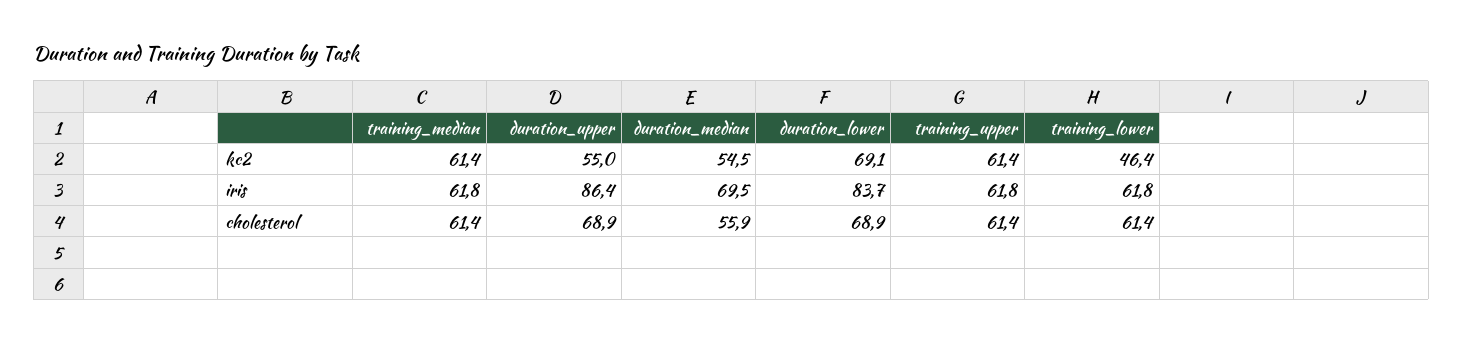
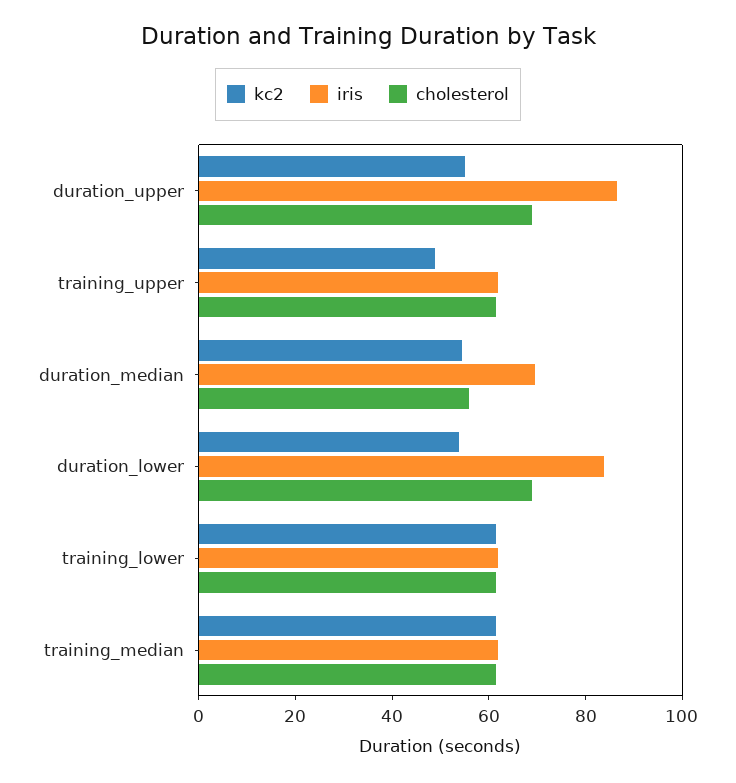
  {
    "kc2": {
      "training_median": 61.4,
      "duration_upper": 55,
      "duration_median": 54.5,
-     "duration_lower": 69.1,
+     "duration_lower": 55,
-     "training_upper": 61.4,
+     "training_upper": 50,
-     "training_lower": 46.4
+     "training_lower": 60
    },
    "iris": {
      "training_median": 61.8,
      "duration_upper": 86.4,
      "duration_median": 69.5,
      "duration_lower": 83.7,
      "training_upper": 61.8,
      "training_lower": 61.8
    },
    "cholesterol": {
      "training_median": 61.4,
      "duration_upper": 68.9,
      "duration_median": 55.9,
      "duration_lower": 68.9,
      "training_upper": 61.4,
      "training_lower": 61.4
    }
  }

